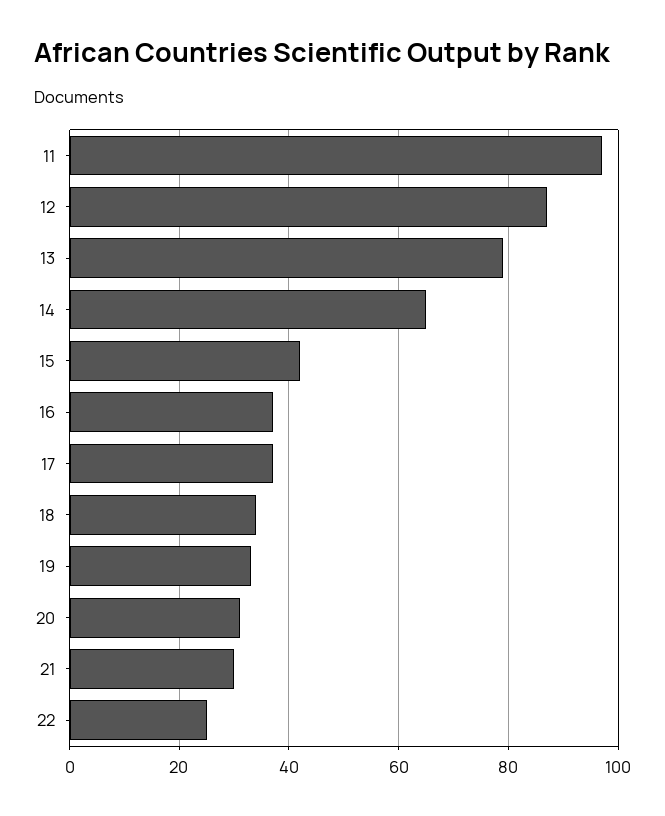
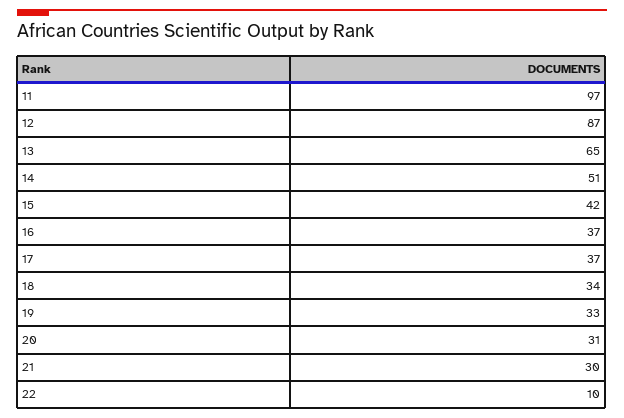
  {
    "11": 97,
    "12": 87,
-   "13": 80,
+   "13": 65,
-   "14": 65,
+   "14": 51,
    "15": 42,
    "16": 37,
    "17": 37,
    "18": 34,
    "19": 33,
    "20": 31,
    "21": 30,
-   "22": 25
+   "22": 10
  }

